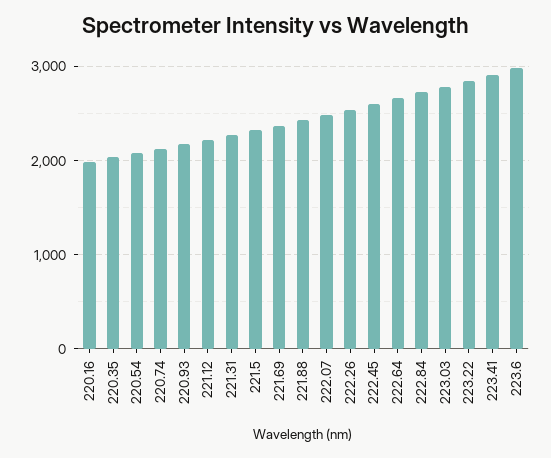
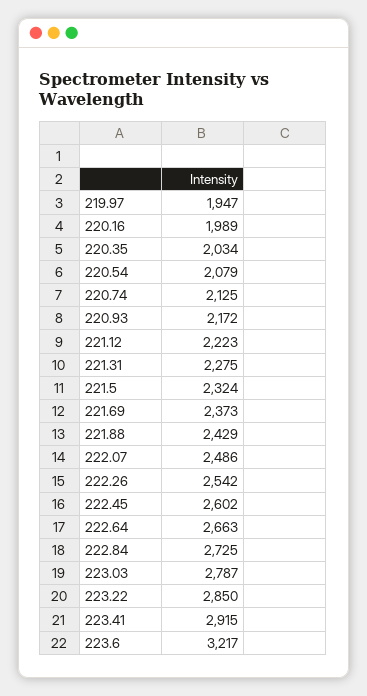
  {
    "220.16": 1989,
    "220.35": 2034,
    "220.54": 2079,
    "220.74": 2125,
    "220.93": 2172,
    "221.12": 2223,
    "221.31": 2275,
    "221.5": 2324,
    "221.69": 2373,
    "221.88": 2429,
    "222.07": 2486,
    "222.26": 2542,
    "222.45": 2602,
    "222.64": 2663,
    "222.84": 2725,
    "223.03": 2787,
    "223.22": 2850,
    "223.41": 2915,
-   "223.6": 3000
+   "223.6": 3217,
+   "219.97": 1947
  }

